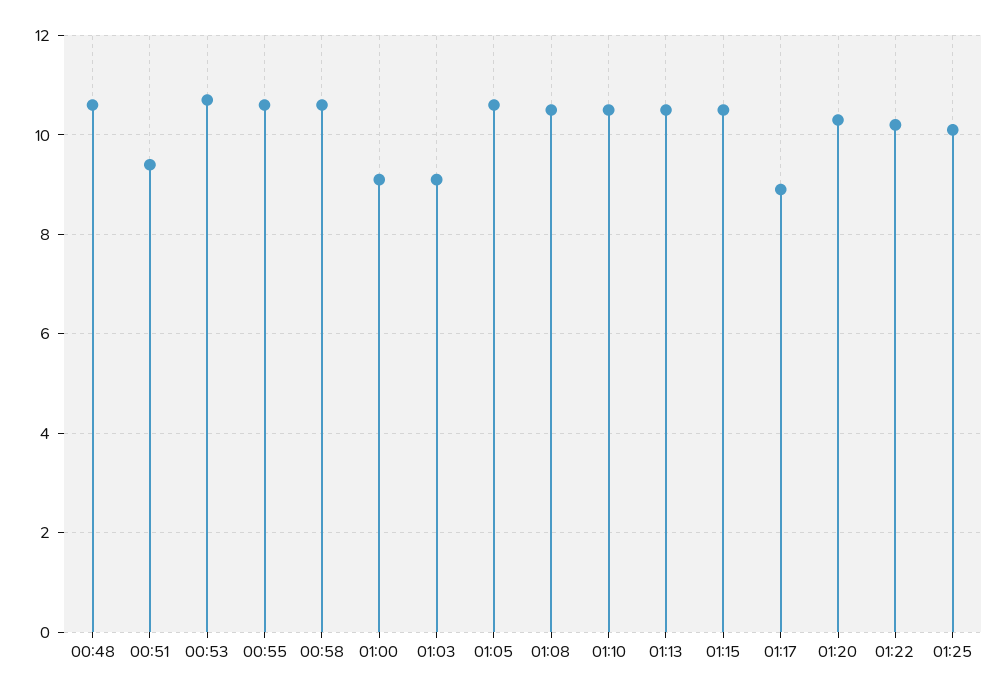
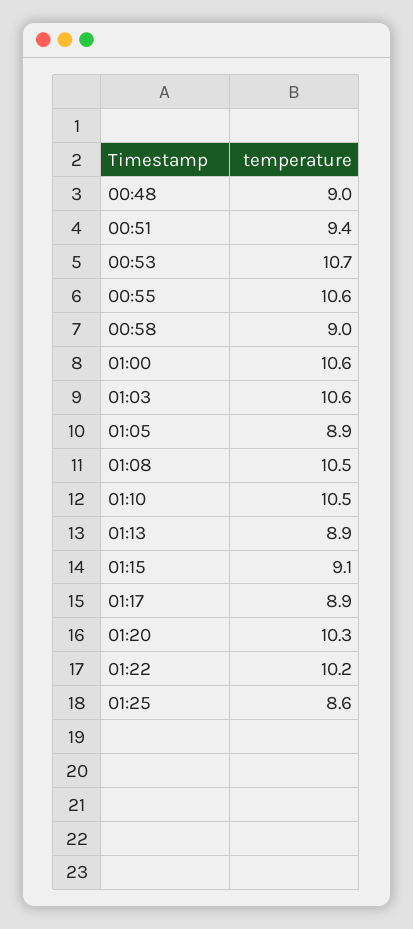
  {
-   "00:48": 10.5,
+   "00:48": 9,
    "00:51": 9.4,
    "00:53": 10.7,
    "00:55": 10.6,
-   "00:58": 10.5,
+   "00:58": 9,
-   "01:00": 9,
+   "01:00": 10.6,
-   "01:03": 9,
+   "01:03": 10.6,
-   "01:05": 10.5,
+   "01:05": 8.9,
    "01:08": 10.5,
    "01:10": 10.5,
-   "01:13": 10.5,
+   "01:13": 8.9,
-   "01:15": 10.5,
+   "01:15": 9.1,
    "01:17": 8.9,
    "01:20": 10.3,
    "01:22": 10.2,
-   "01:25": 10
+   "01:25": 8.6
  }

